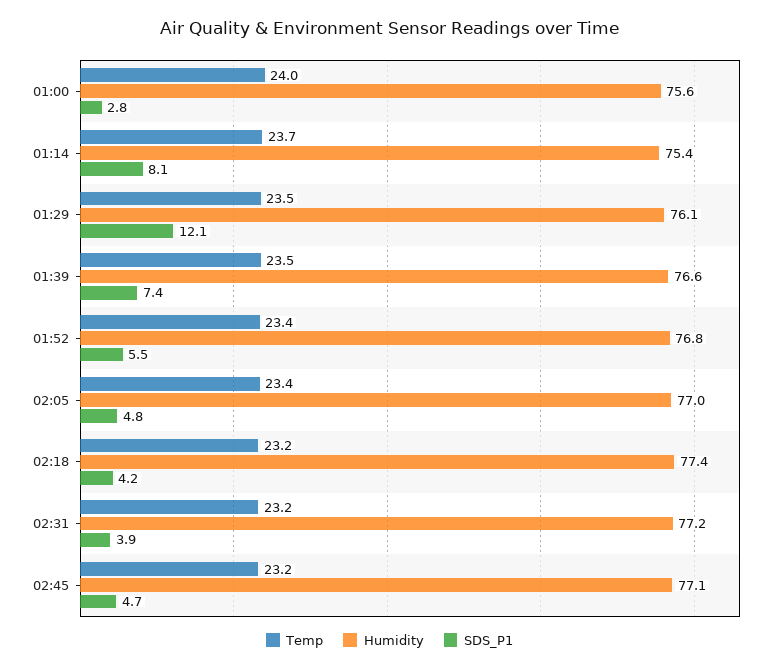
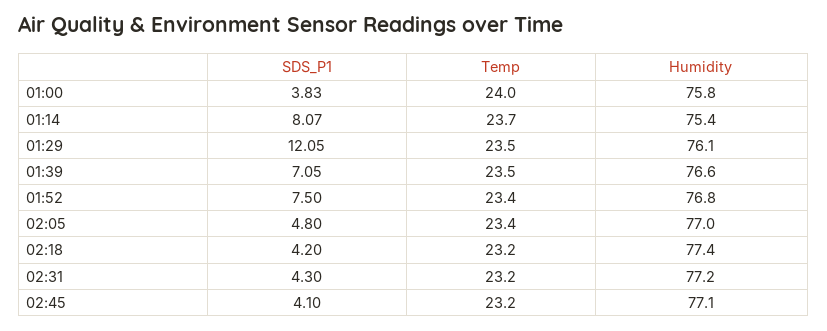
  {
    "Temp": {
      "01:00": 24,
      "01:14": 23.7,
      "01:29": 23.5,
      "01:39": 23.5,
      "01:52": 23.4,
      "02:05": 23.4,
      "02:18": 23.2,
      "02:31": 23.2,
      "02:45": 23.2
    },
    "Humidity": {
-     "01:00": 75.6,
+     "01:00": 75.8,
      "01:14": 75.4,
      "01:29": 76.1,
      "01:39": 76.6,
      "01:52": 76.8,
      "02:05": 77,
      "02:18": 77.4,
      "02:31": 77.2,
      "02:45": 77.1
    },
    "SDS_P1": {
-     "01:00": 2.8,
+     "01:00": 3.83,
      "01:14": 8.07,
      "01:29": 12.05,
-     "01:39": 7.4,
+     "01:39": 7.05,
-     "01:52": 5.5,
+     "01:52": 7.5,
      "02:05": 4.8,
      "02:18": 4.2,
-     "02:31": 3.9,
+     "02:31": 4.3,
-     "02:45": 4.7
+     "02:45": 4.1
    }
  }

